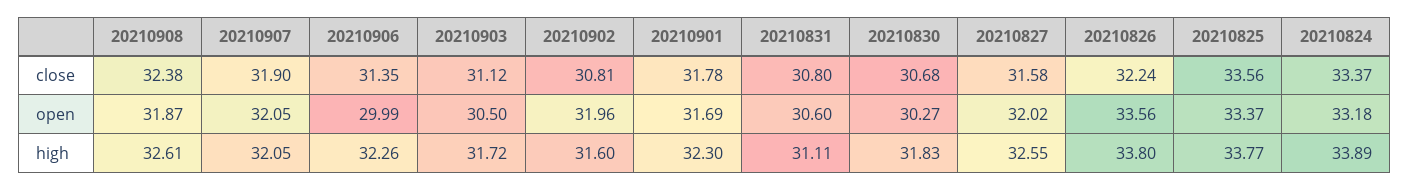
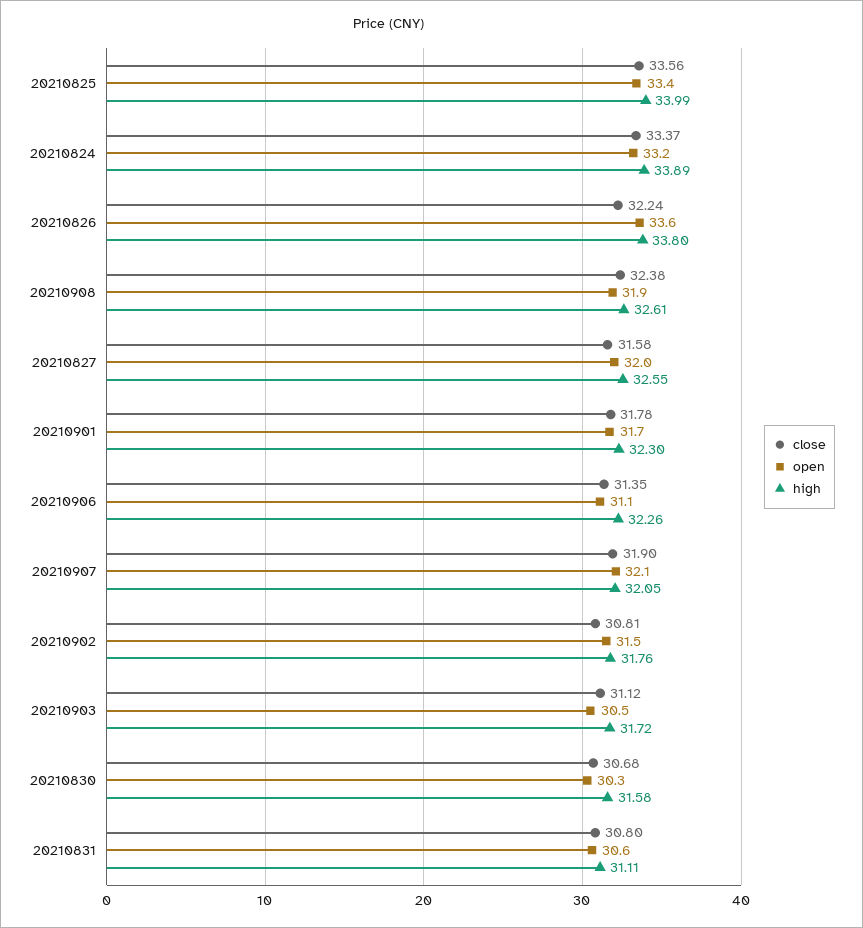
  {
    "close": {
      "20210908": 32.38,
      "20210907": 31.9,
      "20210906": 31.35,
      "20210903": 31.12,
      "20210902": 30.81,
      "20210901": 31.78,
      "20210831": 30.8,
      "20210830": 30.68,
      "20210827": 31.58,
      "20210826": 32.24,
      "20210825": 33.56,
      "20210824": 33.37
    },
    "open": {
      "20210908": 31.87,
      "20210907": 32.05,
-     "20210906": 29.99,
+     "20210906": 31.1,
      "20210903": 30.5,
-     "20210902": 31.96,
+     "20210902": 31.5,
      "20210901": 31.69,
      "20210831": 30.6,
      "20210830": 30.27,
      "20210827": 32.02,
      "20210826": 33.56,
      "20210825": 33.37,
      "20210824": 33.18
    },
    "high": {
      "20210908": 32.61,
      "20210907": 32.05,
      "20210906": 32.26,
      "20210903": 31.72,
-     "20210902": 31.6,
+     "20210902": 31.76,
      "20210901": 32.3,
      "20210831": 31.11,
-     "20210830": 31.83,
+     "20210830": 31.58,
      "20210827": 32.55,
      "20210826": 33.8,
-     "20210825": 33.77,
+     "20210825": 33.99,
      "20210824": 33.89
    }
  }

